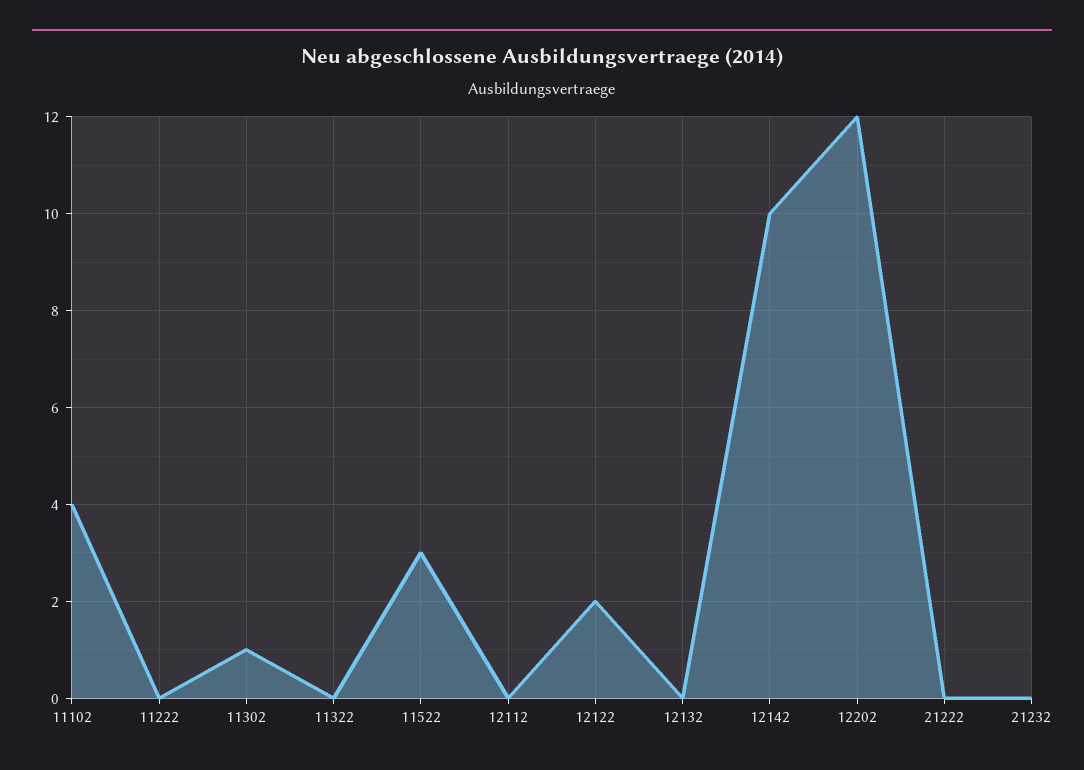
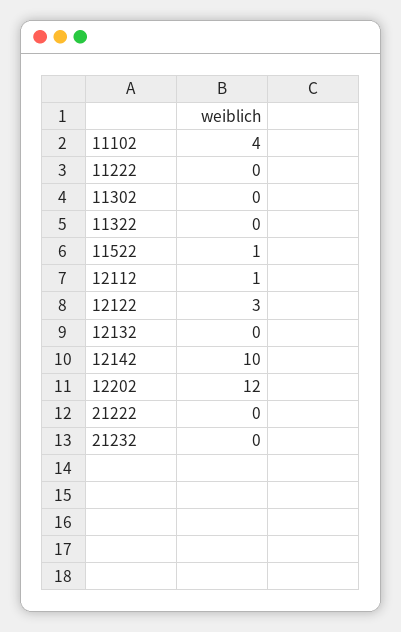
  {
    "11102": 4,
    "11222": 0,
-   "11302": 1,
+   "11302": 0,
    "11322": 0,
-   "11522": 3,
+   "11522": 1,
-   "12112": 0,
+   "12112": 1,
-   "12122": 2,
+   "12122": 3,
    "12132": 0,
    "12142": 10,
    "12202": 12,
    "21222": 0,
    "21232": 0
  }

